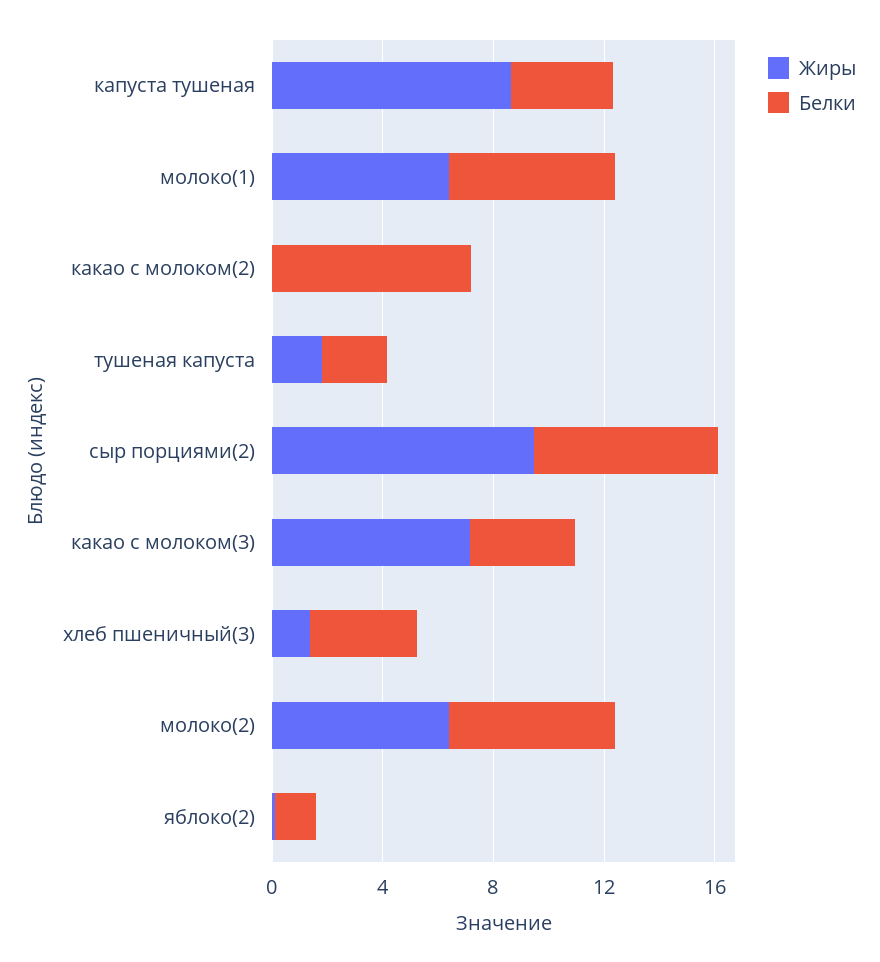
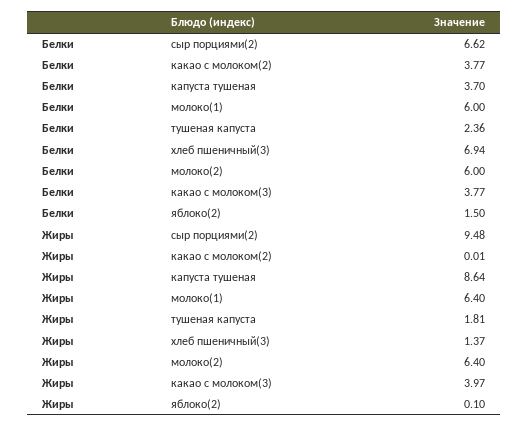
  {
    "Жиры": {
      "капуста тушеная": 8.64,
      "молоко(1)": 6.4,
      "какао с молоком(2)": 0.01,
      "тушеная капуста": 1.81,
      "сыр порциями(2)": 9.48,
-     "какао с молоком(3)": 7,
+     "какао с молоком(3)": 3.97,
      "хлеб пшеничный(3)": 1.37,
      "молоко(2)": 6.4,
      "яблоко(2)": 0.1
    },
    "Белки": {
      "капуста тушеная": 3.7,
      "молоко(1)": 6,
-     "какао с молоком(2)": 7,
+     "какао с молоком(2)": 3.77,
      "тушеная капуста": 2.36,
      "сыр порциями(2)": 6.62,
      "какао с молоком(3)": 3.77,
-     "хлеб пшеничный(3)": 4,
+     "хлеб пшеничный(3)": 6.94,
      "молоко(2)": 6,
      "яблоко(2)": 1.5
    }
  }

